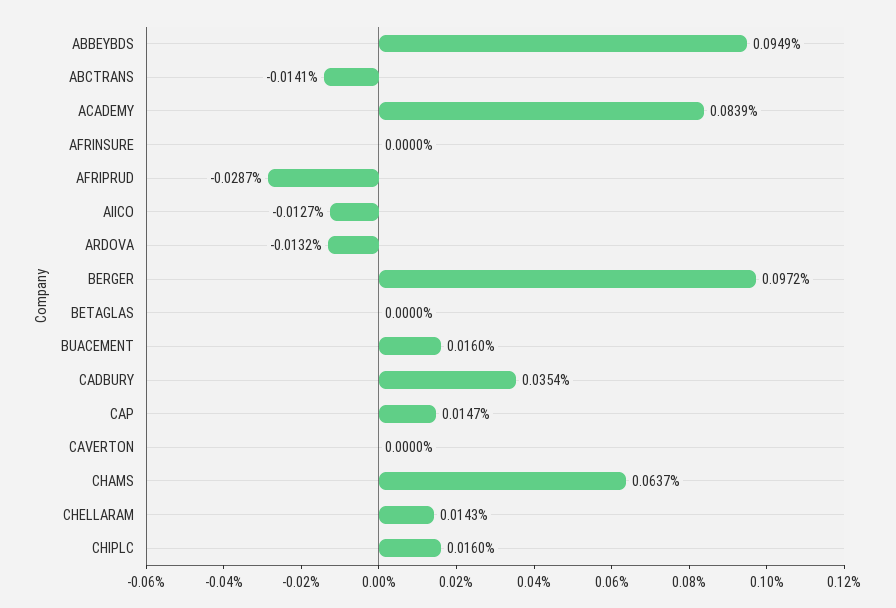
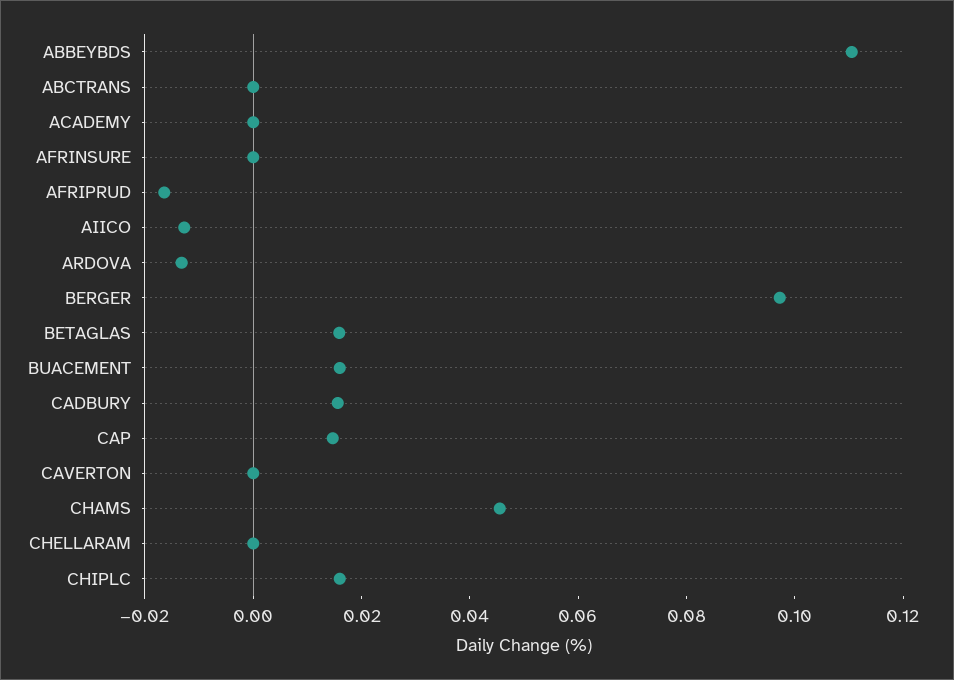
  {
-   "ABBEYBDS": 0.0949,
+   "ABBEYBDS": 0.11,
-   "ABCTRANS": -0.0141,
+   "ABCTRANS": 0,
-   "ACADEMY": 0.0839,
+   "ACADEMY": 0,
    "AFRINSURE": 0,
-   "AFRIPRUD": -0.0287,
+   "AFRIPRUD": -0.015,
    "AIICO": -0.0127,
    "ARDOVA": -0.0132,
    "BERGER": 0.0972,
-   "BETAGLAS": 0,
+   "BETAGLAS": 0.015,
    "BUACEMENT": 0.016,
-   "CADBURY": 0.0354,
+   "CADBURY": 0.015,
    "CAP": 0.0147,
    "CAVERTON": 0,
-   "CHAMS": 0.0637,
+   "CHAMS": 0.045,
-   "CHELLARAM": 0.0143,
+   "CHELLARAM": 0,
    "CHIPLC": 0.016
  }

